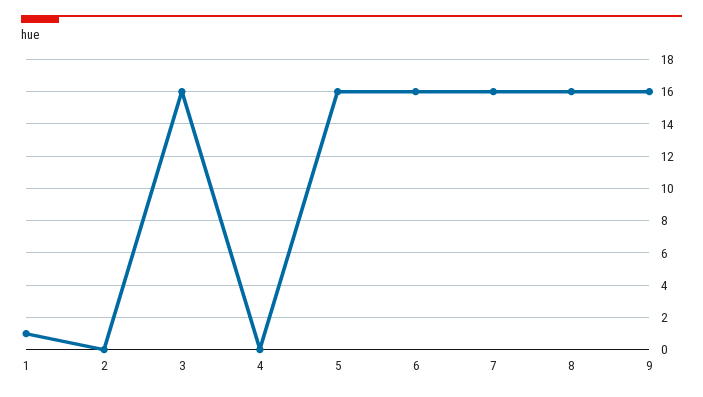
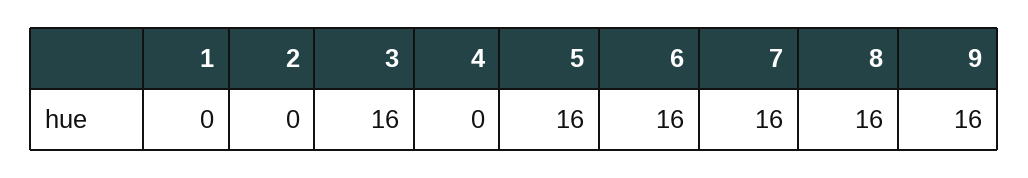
  {
-   "1": 1,
+   "1": 0,
    "2": 0,
    "3": 16,
    "4": 0,
    "5": 16,
    "6": 16,
    "7": 16,
    "8": 16,
    "9": 16
  }

